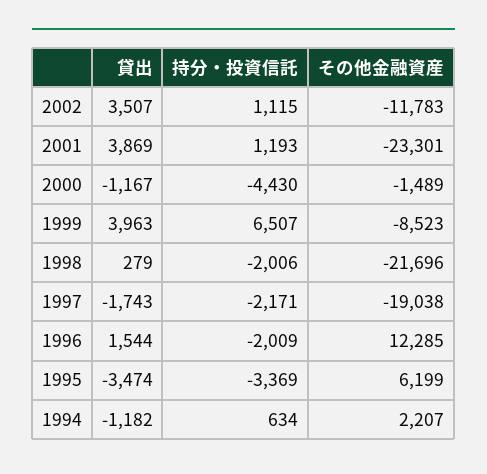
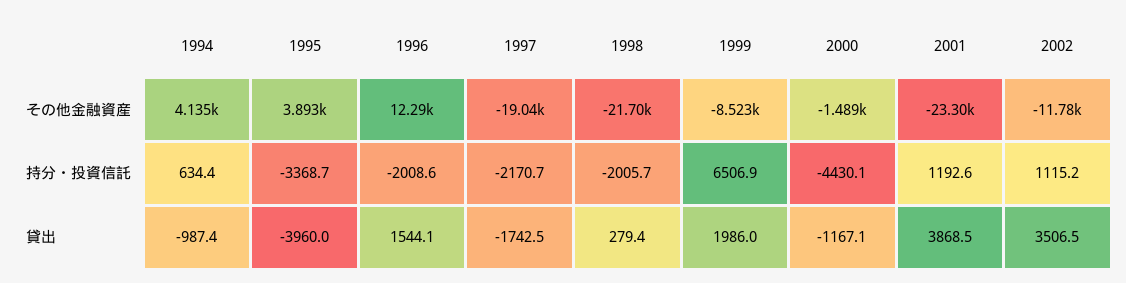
  {
    "貸出": {
      "2002": 3506.5,
      "2001": 3868.5,
      "2000": -1167.1,
-     "1999": 3963,
+     "1999": 1986,
      "1998": 279.4,
      "1997": -1742.5,
      "1996": 1544.1,
-     "1995": -3474,
+     "1995": -3960,
-     "1994": -1182
+     "1994": -987.4
    },
    "持分・投資信託": {
      "2002": 1115.2,
      "2001": 1192.6,
      "2000": -4430.1,
      "1999": 6506.9,
      "1998": -2005.7,
      "1997": -2170.7,
      "1996": -2008.6,
      "1995": -3368.7,
      "1994": 634.4
    },
    "その他金融資産": {
      "2002": -11783,
      "2001": -23301,
      "2000": -1489,
      "1999": -8523,
      "1998": -21696,
      "1997": -19038,
      "1996": 12285,
-     "1995": 6199,
+     "1995": 3893,
-     "1994": 2207
+     "1994": 4135
    }
  }

